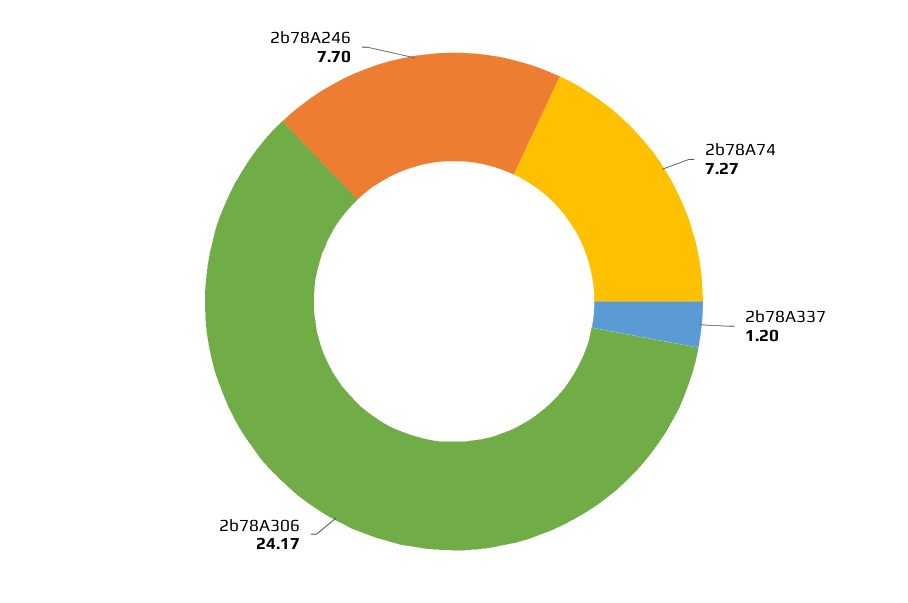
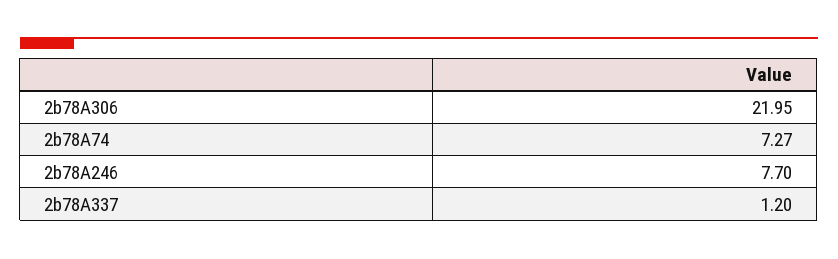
  {
    "2b78A74": 7.27,
    "2b78A337": 1.2,
-   "2b78A306": 24.17,
+   "2b78A306": 21.95,
    "2b78A246": 7.7
  }

